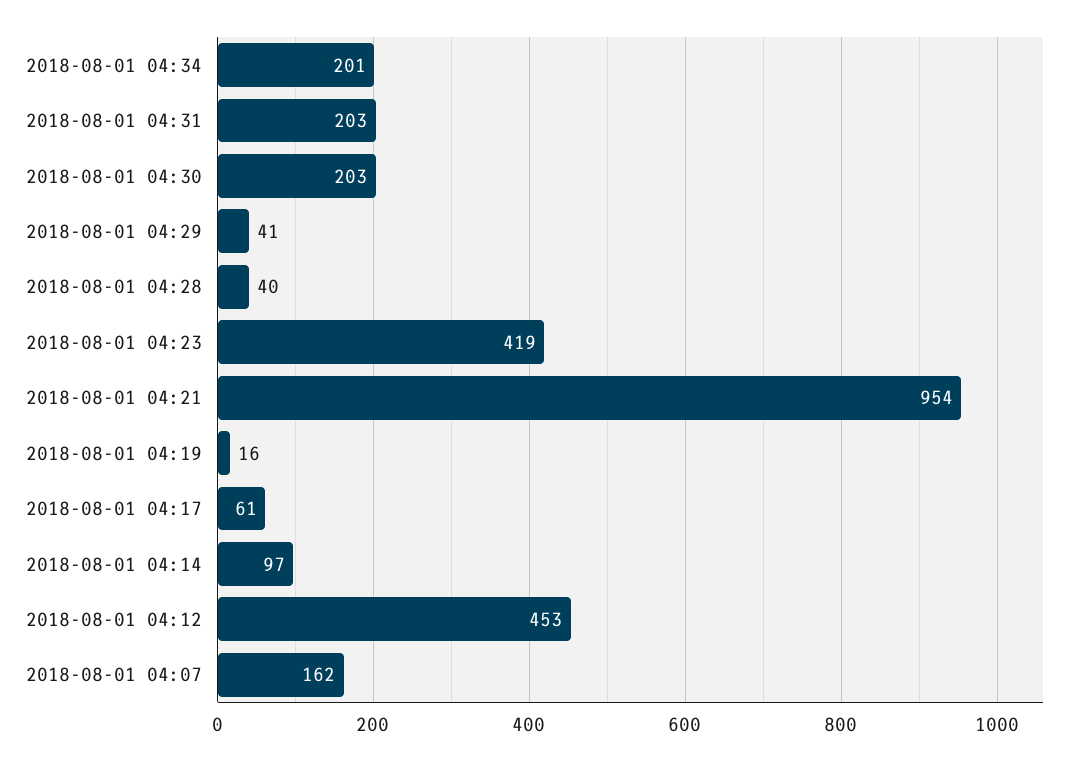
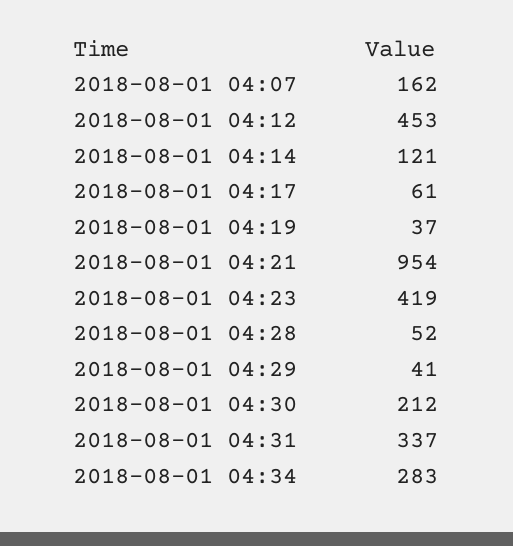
  {
-   "2018-08-01 04:34": 201,
+   "2018-08-01 04:34": 283,
-   "2018-08-01 04:31": 203,
+   "2018-08-01 04:31": 337,
-   "2018-08-01 04:30": 203,
+   "2018-08-01 04:30": 212,
    "2018-08-01 04:29": 41,
-   "2018-08-01 04:28": 40,
+   "2018-08-01 04:28": 52,
    "2018-08-01 04:23": 419,
    "2018-08-01 04:21": 954,
-   "2018-08-01 04:19": 16,
+   "2018-08-01 04:19": 37,
    "2018-08-01 04:17": 61,
-   "2018-08-01 04:14": 97,
+   "2018-08-01 04:14": 121,
    "2018-08-01 04:12": 453,
    "2018-08-01 04:07": 162
  }

